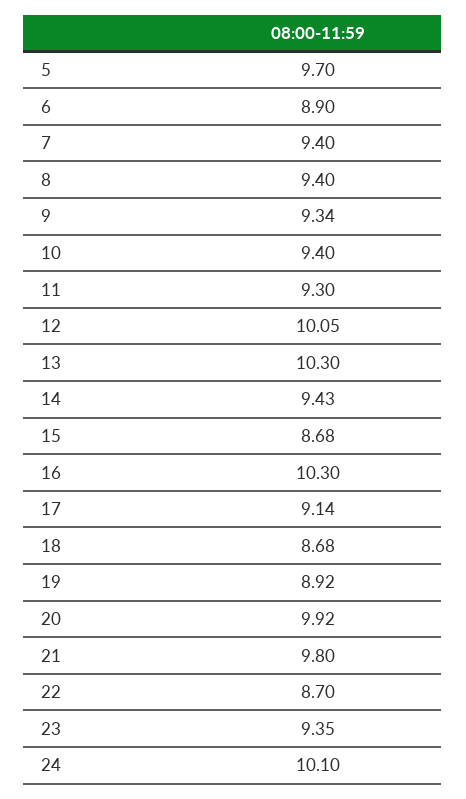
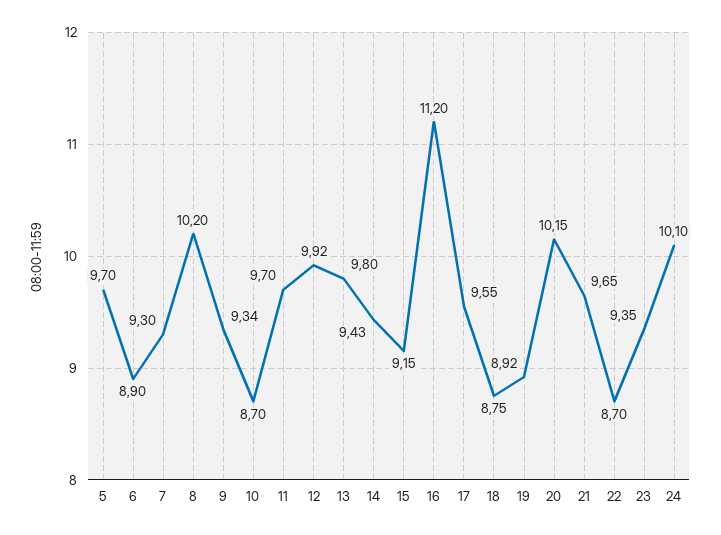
  {
    "5": 9.7,
    "6": 8.9,
-   "7": 9.4,
+   "7": 9.3,
-   "8": 9.4,
+   "8": 10.2,
    "9": 9.34,
-   "10": 9.4,
+   "10": 8.7,
-   "11": 9.3,
+   "11": 9.7,
-   "12": 10.05,
+   "12": 9.92,
-   "13": 10.3,
+   "13": 9.8,
    "14": 9.43,
-   "15": 8.68,
+   "15": 9.15,
-   "16": 10.3,
+   "16": 11.2,
-   "17": 9.14,
+   "17": 9.55,
-   "18": 8.68,
+   "18": 8.75,
    "19": 8.92,
-   "20": 9.92,
+   "20": 10.15,
-   "21": 9.8,
+   "21": 9.65,
    "22": 8.7,
    "23": 9.35,
    "24": 10.1
  }

